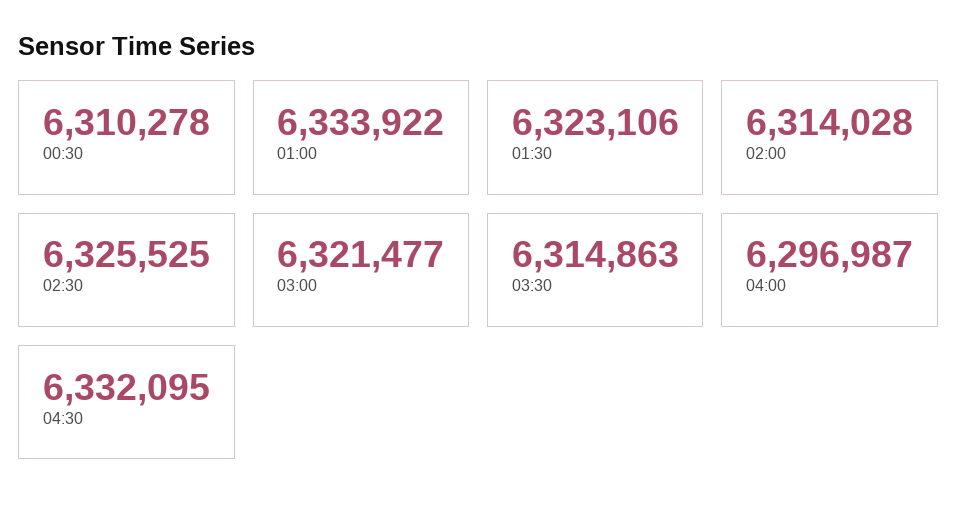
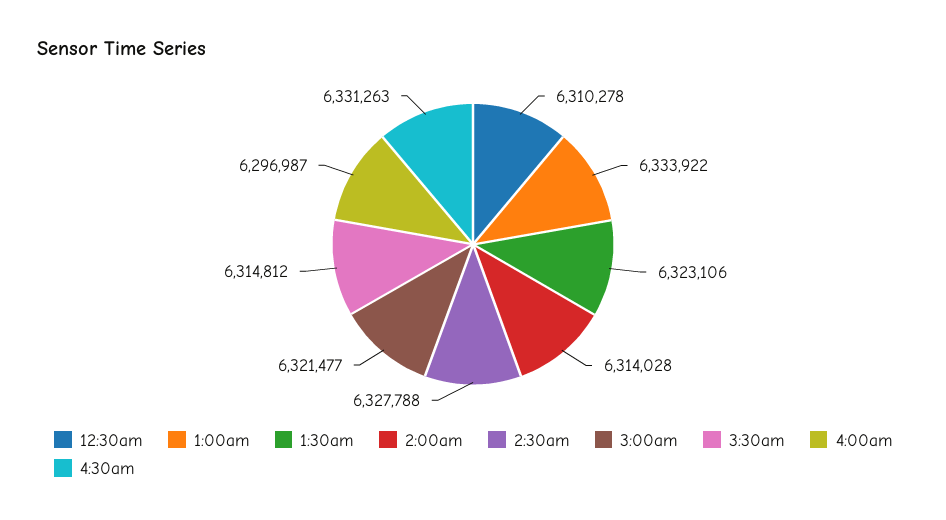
  {
    "00:30": 6310278,
    "01:00": 6333922,
    "01:30": 6323106,
    "02:00": 6314028,
-   "02:30": 6325525,
+   "02:30": 6327788,
    "03:00": 6321477,
-   "03:30": 6314863,
+   "03:30": 6314812,
    "04:00": 6296987,
-   "04:30": 6332095
+   "04:30": 6331263
  }

